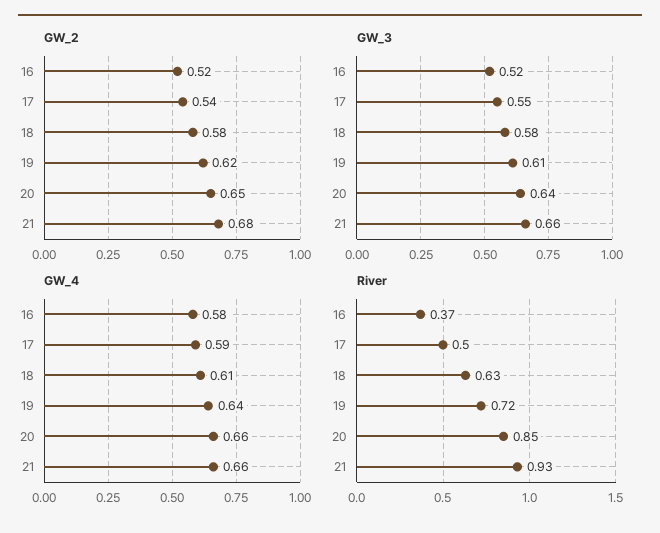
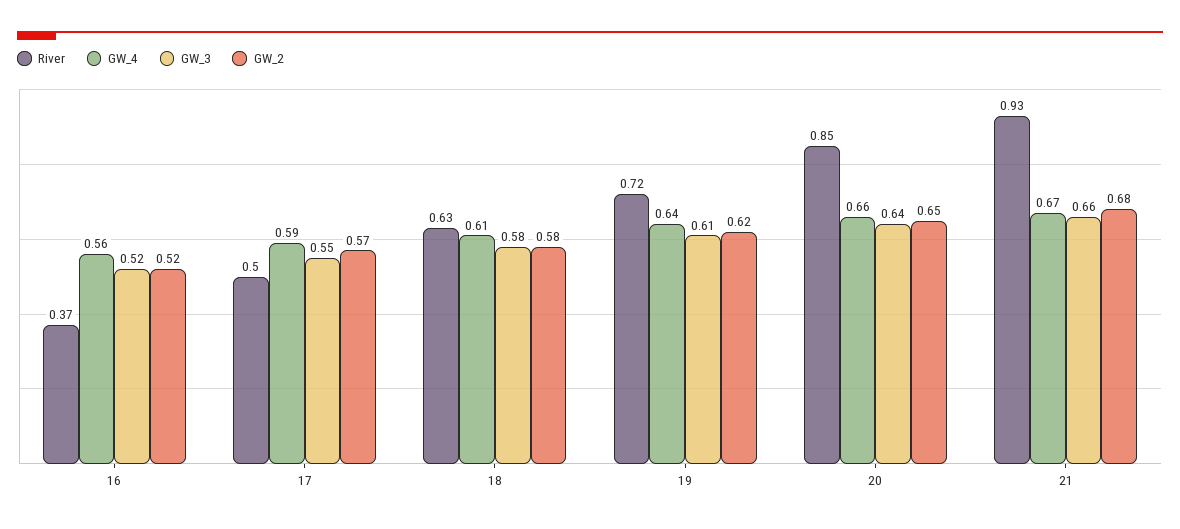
  {
    "GW_2": {
      "16": 0.52,
-     "17": 0.54,
+     "17": 0.57,
      "18": 0.58,
      "19": 0.62,
      "20": 0.65,
      "21": 0.68
    },
    "GW_3": {
      "16": 0.52,
      "17": 0.55,
      "18": 0.58,
      "19": 0.61,
      "20": 0.64,
      "21": 0.66
    },
    "GW_4": {
-     "16": 0.58,
+     "16": 0.56,
      "17": 0.59,
      "18": 0.61,
      "19": 0.64,
      "20": 0.66,
-     "21": 0.66
+     "21": 0.67
    },
    "River": {
      "16": 0.37,
      "17": 0.5,
      "18": 0.63,
      "19": 0.72,
      "20": 0.85,
      "21": 0.93
    }
  }

